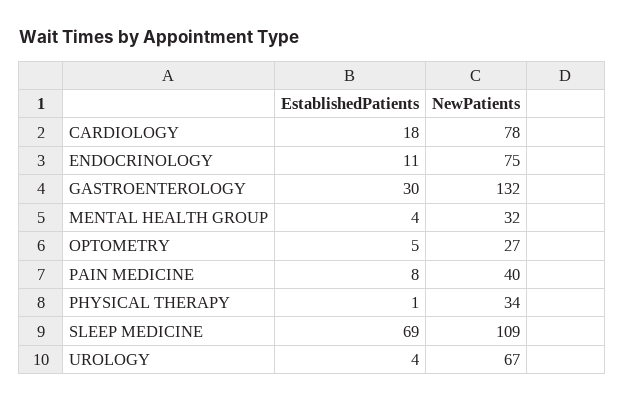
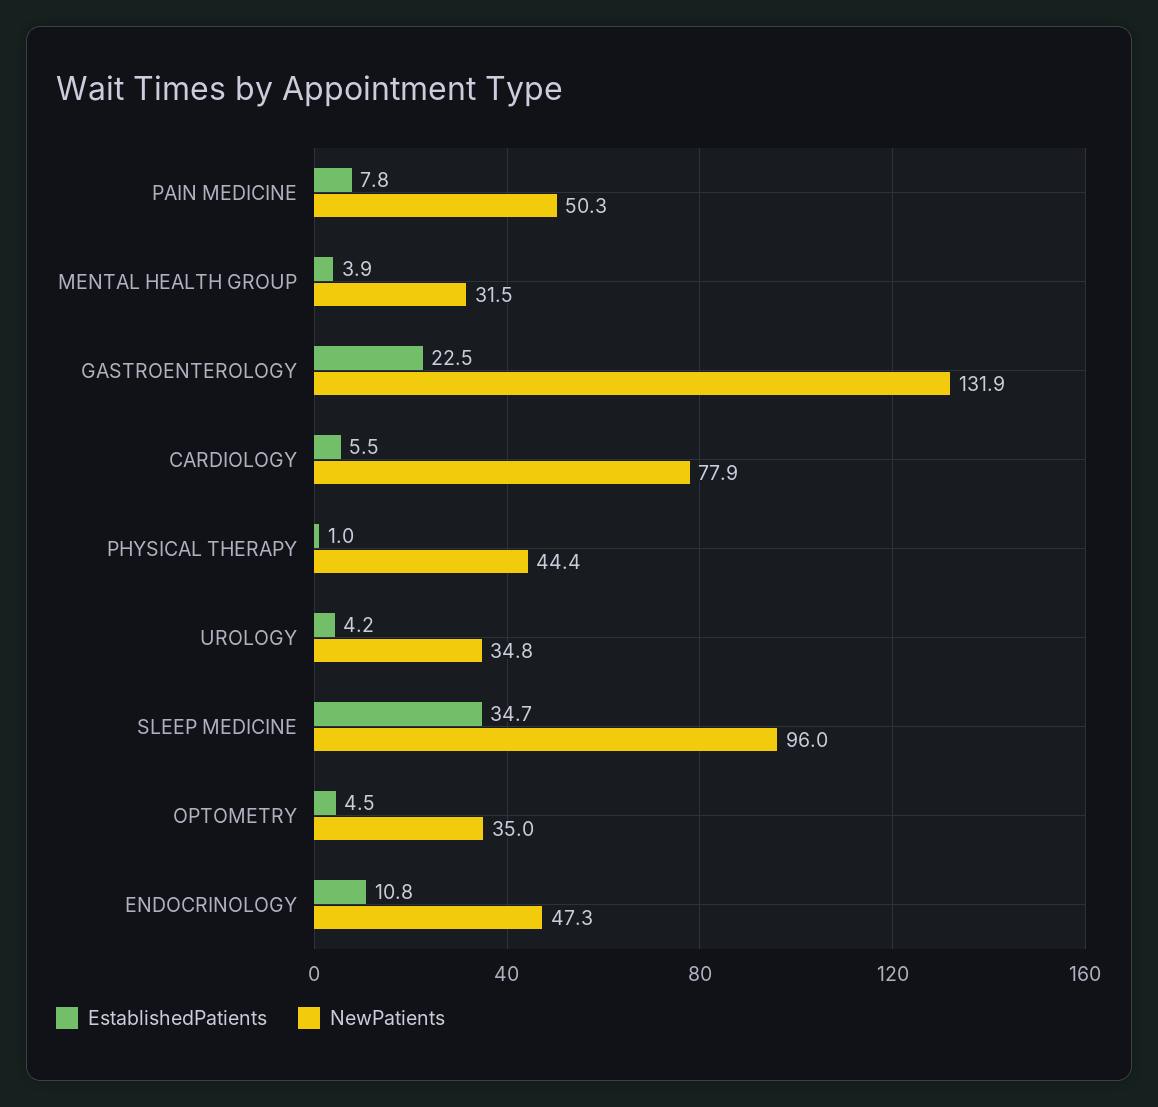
  {
    "EstablishedPatients": {
-     "CARDIOLOGY": 18,
+     "CARDIOLOGY": 5.5,
      "ENDOCRINOLOGY": 10.8,
-     "GASTROENTEROLOGY": 30,
+     "GASTROENTEROLOGY": 22.5,
      "MENTAL HEALTH GROUP": 3.9,
      "OPTOMETRY": 4.5,
      "PAIN MEDICINE": 7.8,
      "PHYSICAL THERAPY": 1,
-     "SLEEP MEDICINE": 69,
+     "SLEEP MEDICINE": 34.7,
      "UROLOGY": 4.2
    },
    "NewPatients": {
      "CARDIOLOGY": 77.9,
-     "ENDOCRINOLOGY": 75,
+     "ENDOCRINOLOGY": 47.3,
      "GASTROENTEROLOGY": 131.9,
      "MENTAL HEALTH GROUP": 31.5,
-     "OPTOMETRY": 27,
+     "OPTOMETRY": 35,
-     "PAIN MEDICINE": 40,
+     "PAIN MEDICINE": 50.3,
-     "PHYSICAL THERAPY": 34,
+     "PHYSICAL THERAPY": 44.4,
-     "SLEEP MEDICINE": 109,
+     "SLEEP MEDICINE": 96,
-     "UROLOGY": 67
+     "UROLOGY": 34.8
    }
  }

